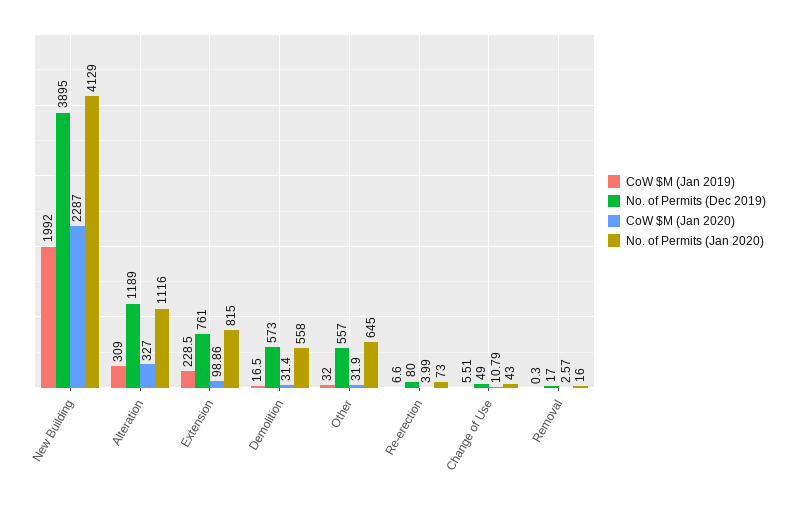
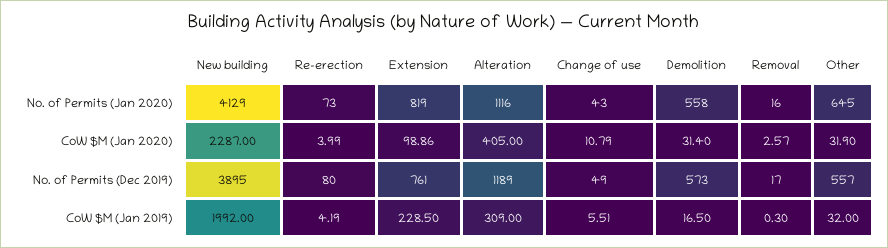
  {
    "CoW $M (Jan 2019)": {
      "New Building": 1992,
      "Alteration": 309,
      "Extension": 228.5,
      "Demolition": 16.5,
      "Other": 32,
-     "Re-erection": 6.6,
+     "Re-erection": 4.19,
      "Change of Use": 5.51,
      "Removal": 0.3
    },
    "No. of Permits (Dec 2019)": {
      "New Building": 3895,
      "Alteration": 1189,
      "Extension": 761,
      "Demolition": 573,
      "Other": 557,
      "Re-erection": 80,
      "Change of Use": 49,
      "Removal": 17
    },
    "CoW $M (Jan 2020)": {
      "New Building": 2287,
-     "Alteration": 327,
+     "Alteration": 405,
      "Extension": 98.86,
      "Demolition": 31.4,
      "Other": 31.9,
      "Re-erection": 3.99,
      "Change of Use": 10.79,
      "Removal": 2.57
    },
    "No. of Permits (Jan 2020)": {
      "New Building": 4129,
      "Alteration": 1116,
-     "Extension": 815,
+     "Extension": 819,
      "Demolition": 558,
      "Other": 645,
      "Re-erection": 73,
      "Change of Use": 43,
      "Removal": 16
    }
  }

